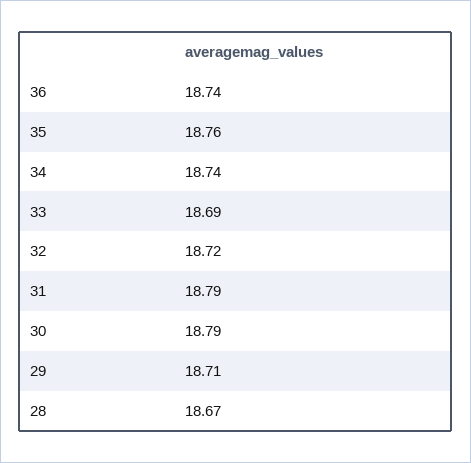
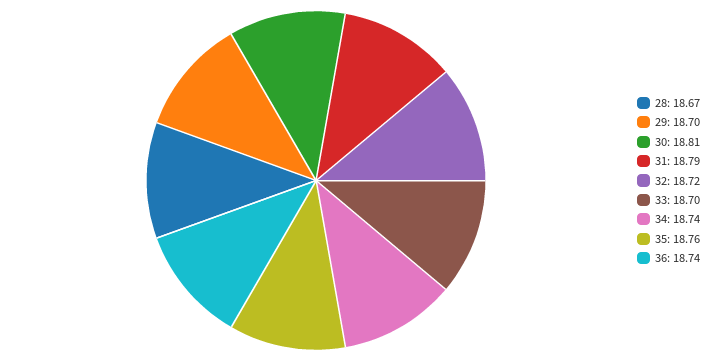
  {
    "36": 18.74,
    "35": 18.76,
    "34": 18.74,
-   "33": 18.69,
+   "33": 18.7,
    "32": 18.72,
    "31": 18.79,
-   "30": 18.79,
+   "30": 18.81,
-   "29": 18.71,
+   "29": 18.7,
    "28": 18.67
  }

